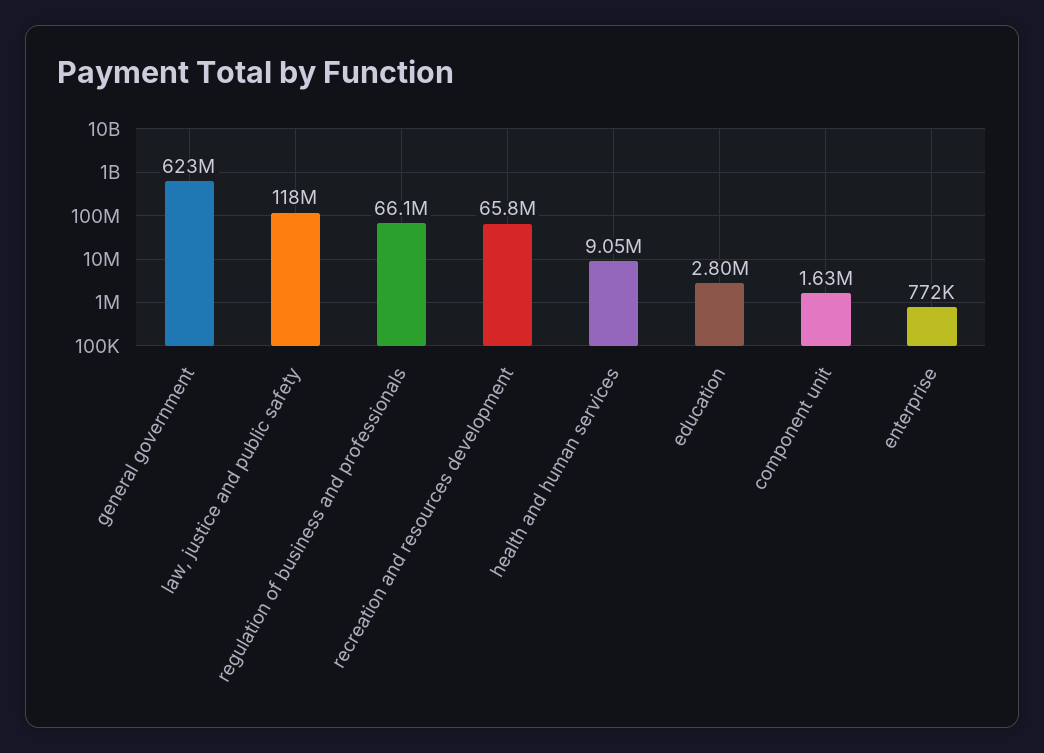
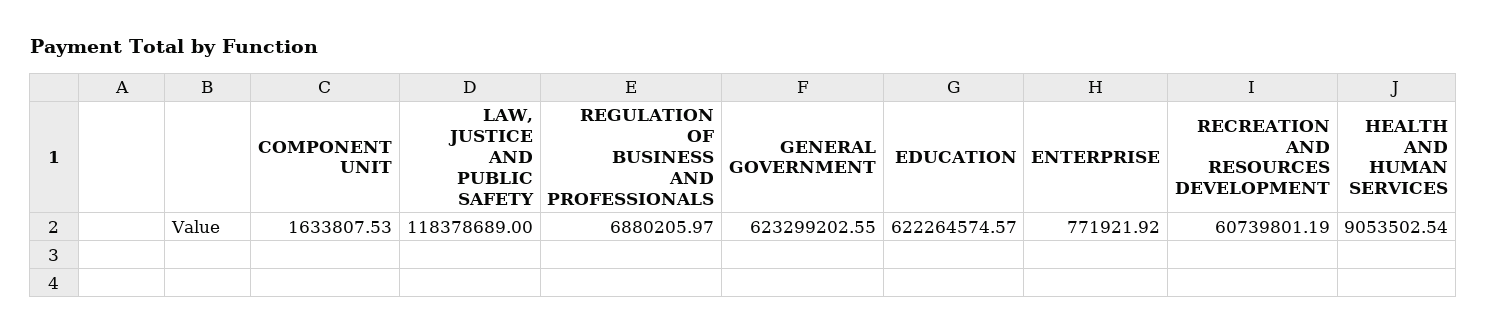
  {
    "general government": 623299202.55,
    "law, justice and public safety": 118378689,
-   "regulation of business and professionals": 66100000,
+   "regulation of business and professionals": 6880205.97,
-   "recreation and resources development": 65800000,
+   "recreation and resources development": 60739801.19,
    "health and human services": 9053502.54,
-   "education": 2800000,
+   "education": 622264574.57,
    "component unit": 1633807.53,
    "enterprise": 771921.92
  }

